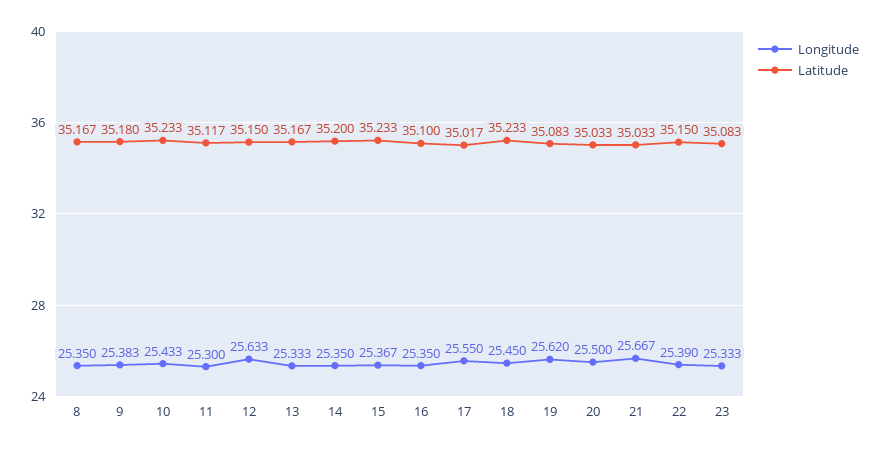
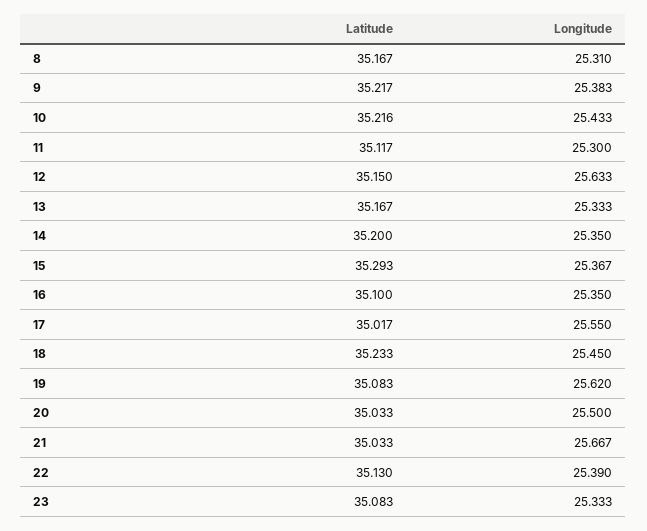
  {
    "Longitude": {
-     "8": 25.35,
+     "8": 25.31,
      "9": 25.383,
      "10": 25.433,
      "11": 25.3,
      "12": 25.633,
      "13": 25.333,
      "14": 25.35,
      "15": 25.367,
      "16": 25.35,
      "17": 25.55,
      "18": 25.45,
      "19": 25.62,
      "20": 25.5,
      "21": 25.667,
      "22": 25.39,
      "23": 25.333
    },
    "Latitude": {
      "8": 35.167,
-     "9": 35.18,
+     "9": 35.217,
-     "10": 35.233,
+     "10": 35.216,
      "11": 35.117,
      "12": 35.15,
      "13": 35.167,
      "14": 35.2,
-     "15": 35.233,
+     "15": 35.293,
      "16": 35.1,
      "17": 35.017,
      "18": 35.233,
      "19": 35.083,
      "20": 35.033,
      "21": 35.033,
-     "22": 35.15,
+     "22": 35.13,
      "23": 35.083
    }
  }

